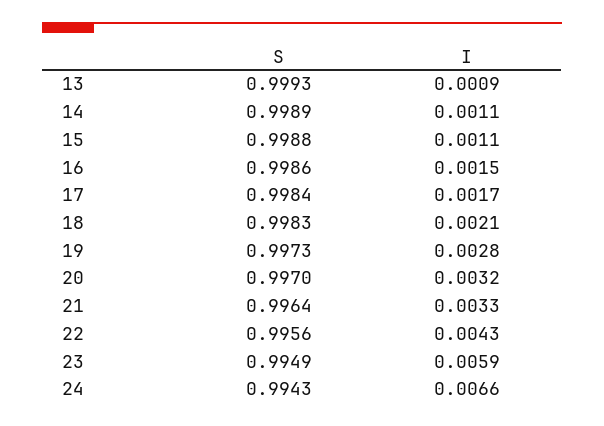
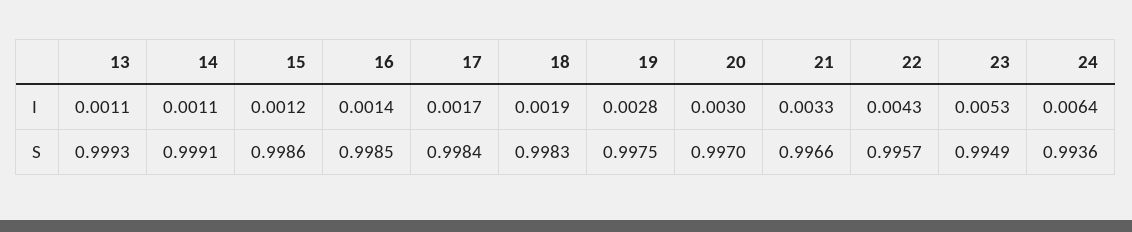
  {
    "S": {
      "13": 0.9993,
-     "14": 0.9989,
+     "14": 0.9991,
-     "15": 0.9988,
+     "15": 0.9986,
-     "16": 0.9986,
+     "16": 0.9985,
      "17": 0.9984,
      "18": 0.9983,
-     "19": 0.9973,
+     "19": 0.9975,
      "20": 0.997,
-     "21": 0.9964,
+     "21": 0.9966,
-     "22": 0.9956,
+     "22": 0.9957,
      "23": 0.9949,
-     "24": 0.9943
+     "24": 0.9936
    },
    "I": {
-     "13": 0.0009,
+     "13": 0.0011,
      "14": 0.0011,
-     "15": 0.0011,
+     "15": 0.0012,
-     "16": 0.0015,
+     "16": 0.0014,
      "17": 0.0017,
-     "18": 0.0021,
+     "18": 0.0019,
      "19": 0.0028,
-     "20": 0.0032,
+     "20": 0.003,
      "21": 0.0033,
      "22": 0.0043,
-     "23": 0.0059,
+     "23": 0.0053,
-     "24": 0.0066
+     "24": 0.0064
    }
  }

